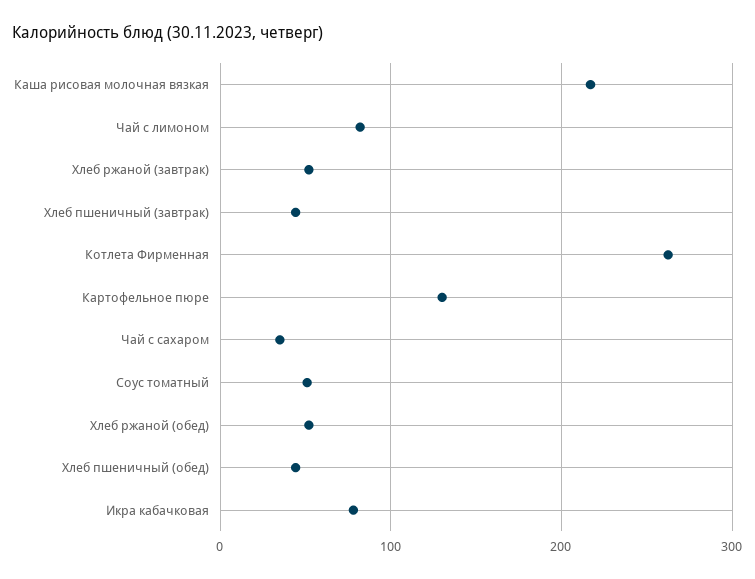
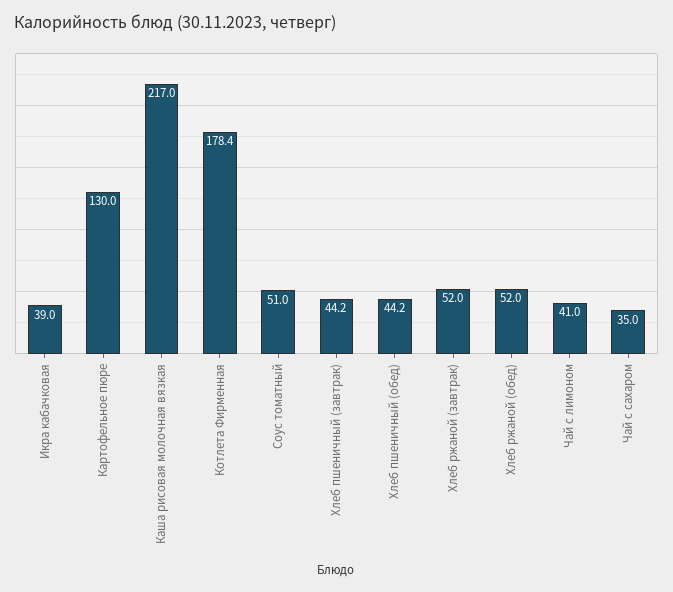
  {
    "Каша рисовая молочная вязкая": 217,
-   "Чай с лимоном": 80,
+   "Чай с лимоном": 41,
    "Хлеб ржаной (завтрак)": 52,
    "Хлеб пшеничный (завтрак)": 44.2,
-   "Котлета Фирменная": 260,
+   "Котлета Фирменная": 178.4,
    "Картофельное пюре": 130,
    "Чай с сахаром": 35,
    "Соус томатный": 51,
    "Хлеб ржаной (обед)": 52,
    "Хлеб пшеничный (обед)": 44.2,
-   "Икра кабачковая": 80
+   "Икра кабачковая": 39
  }

